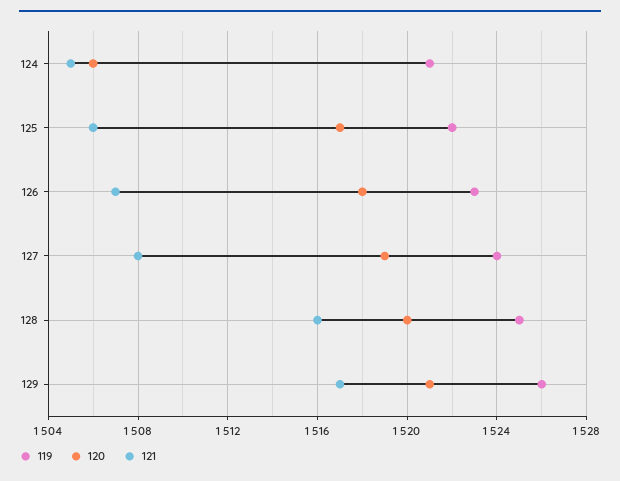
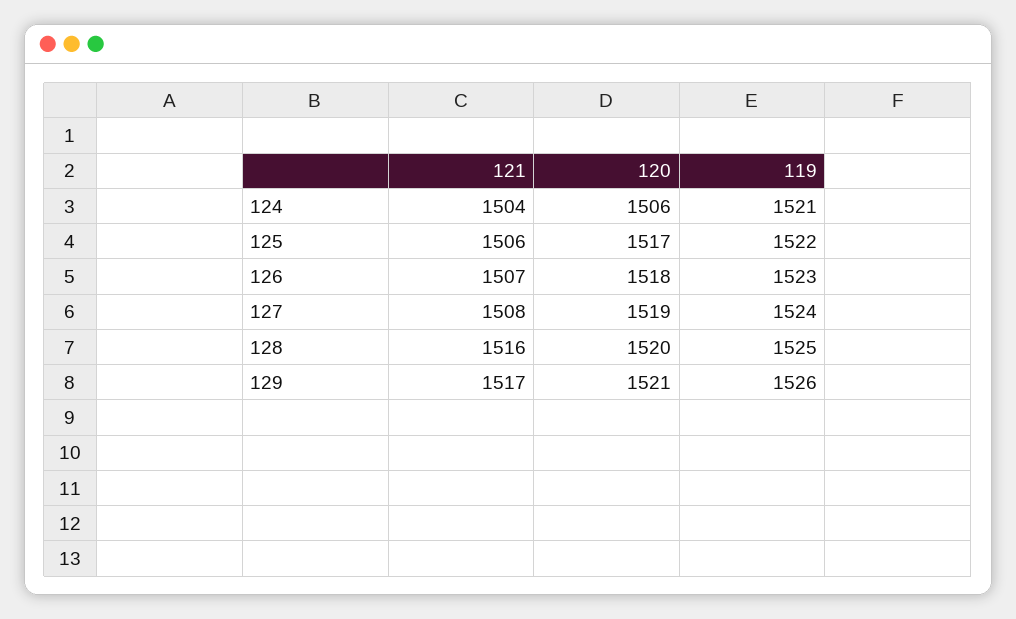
  {
    "119": {
      "124": 1521,
      "125": 1522,
      "126": 1523,
      "127": 1524,
      "128": 1525,
      "129": 1526
    },
    "120": {
      "124": 1506,
      "125": 1517,
      "126": 1518,
      "127": 1519,
      "128": 1520,
      "129": 1521
    },
    "121": {
-     "124": 1505,
+     "124": 1504,
      "125": 1506,
      "126": 1507,
      "127": 1508,
      "128": 1516,
      "129": 1517
    }
  }

